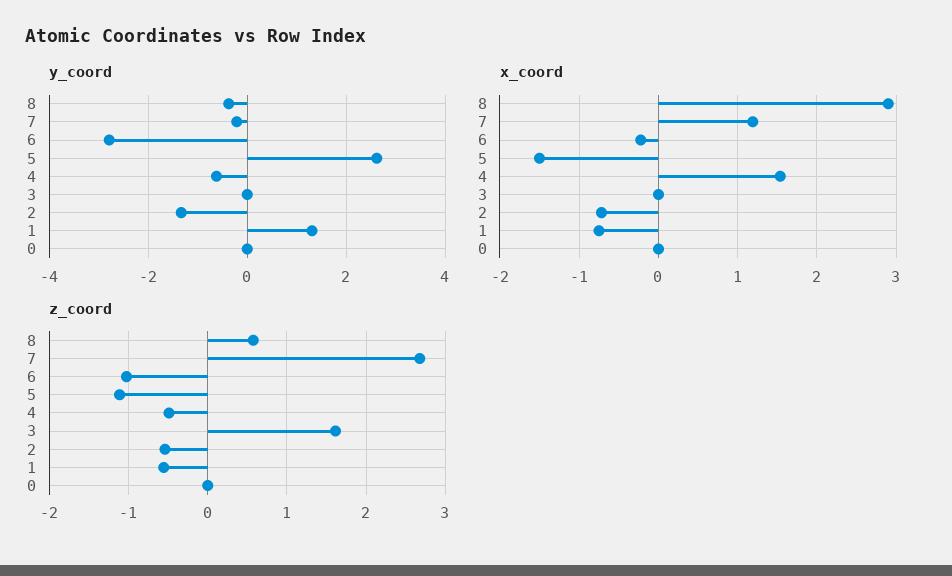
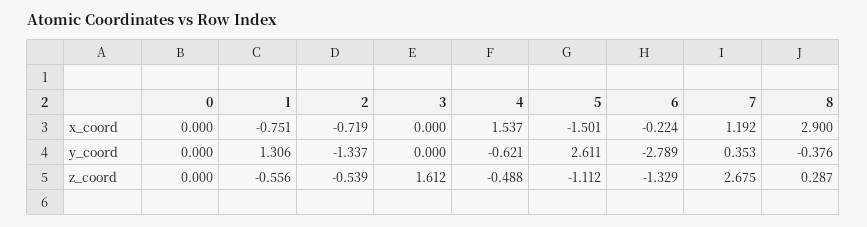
  {
    "y_coord": {
      "8": -0.376,
-     "7": -0.2,
+     "7": 0.353,
      "6": -2.789,
      "5": 2.611,
      "4": -0.621,
      "3": 0,
      "2": -1.337,
      "1": 1.306,
      "0": 0
    },
    "x_coord": {
      "8": 2.9,
      "7": 1.192,
      "6": -0.224,
      "5": -1.501,
      "4": 1.537,
      "3": 0,
      "2": -0.719,
      "1": -0.751,
      "0": 0
    },
    "z_coord": {
-     "8": 0.6,
+     "8": 0.287,
      "7": 2.675,
-     "6": -1,
+     "6": -1.329,
      "5": -1.112,
      "4": -0.488,
      "3": 1.612,
      "2": -0.539,
      "1": -0.556,
      "0": 0
    }
  }

